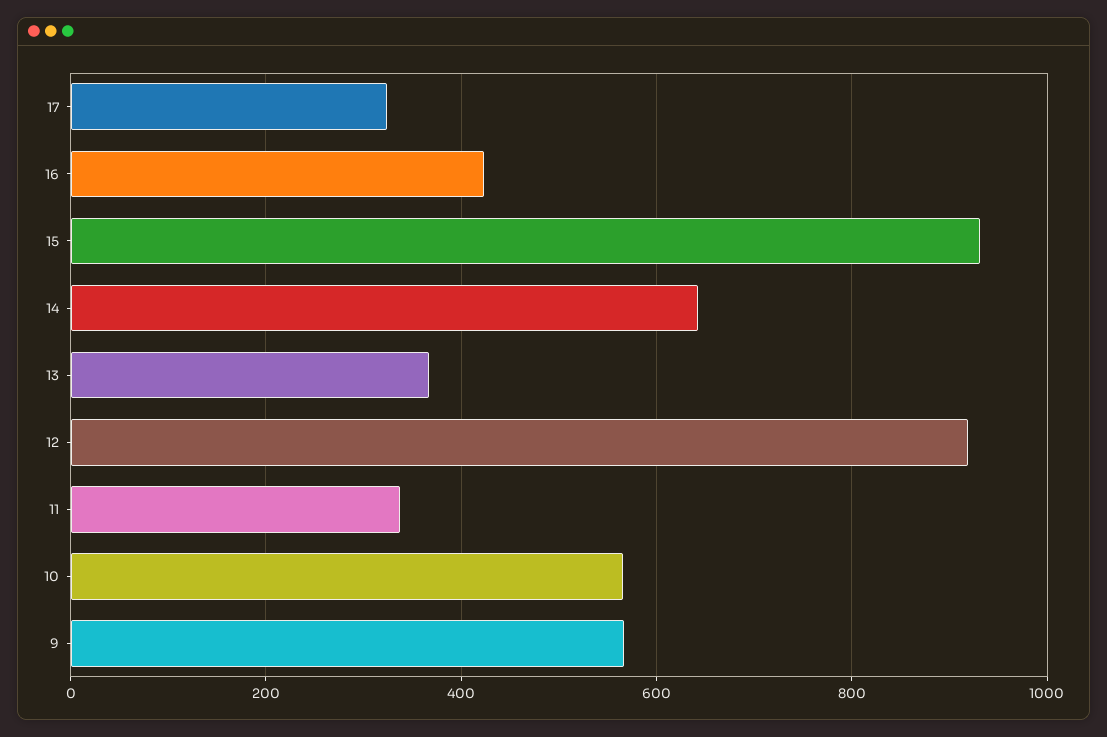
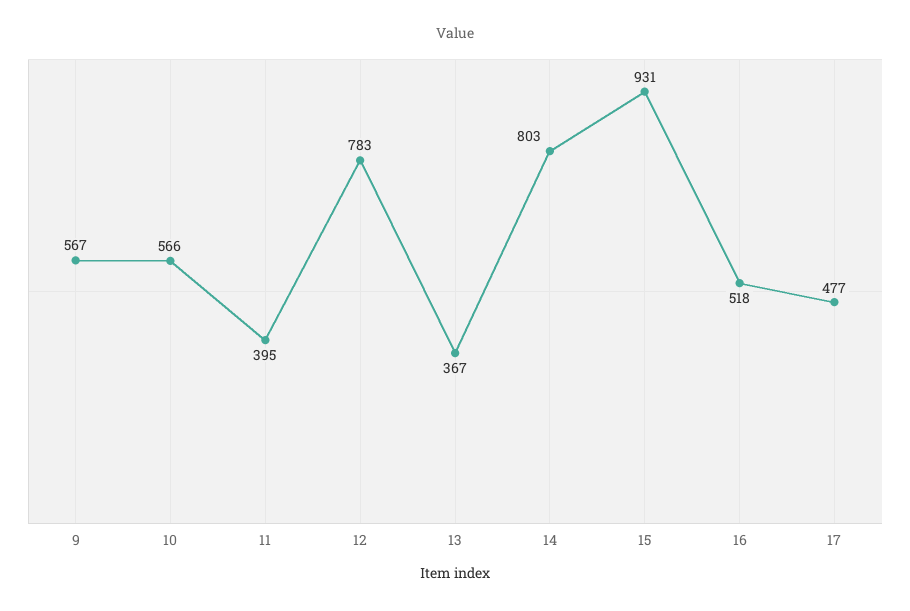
  {
-   "17": 320,
+   "17": 477,
-   "16": 420,
+   "16": 518,
    "15": 931,
-   "14": 640,
+   "14": 803,
    "13": 367,
-   "12": 920,
+   "12": 783,
-   "11": 340,
+   "11": 395,
    "10": 566,
    "9": 567
  }

